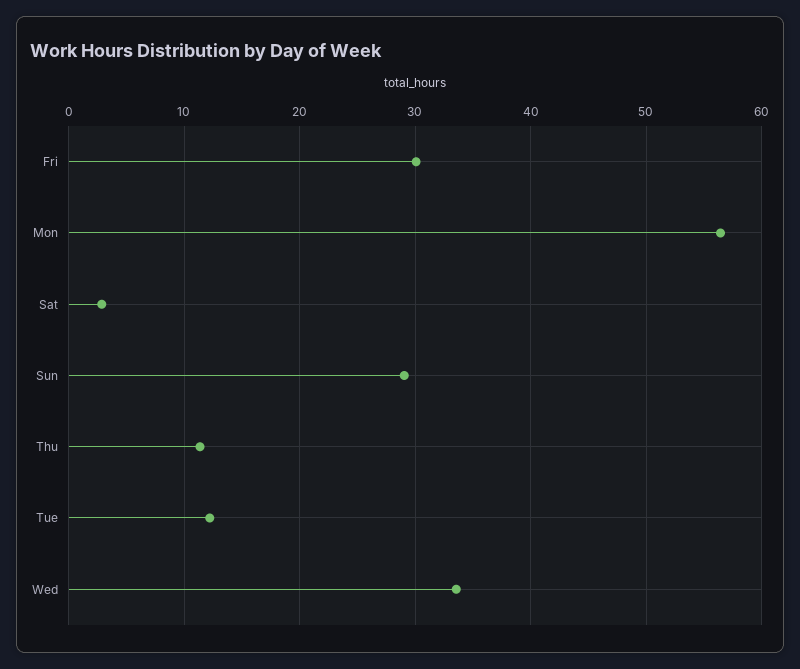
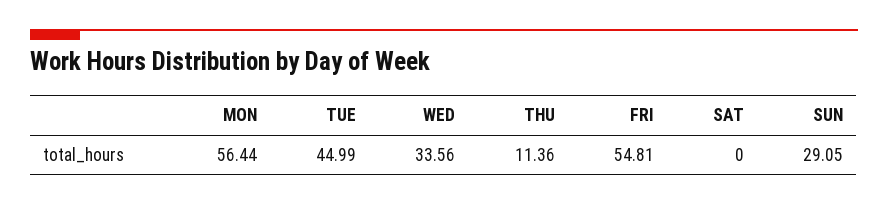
  {
-   "Fri": 30,
+   "Fri": 54.81,
    "Mon": 56.44,
-   "Sat": 3,
+   "Sat": 0,
    "Sun": 29.05,
    "Thu": 11.36,
-   "Tue": 12,
+   "Tue": 44.99,
    "Wed": 33.56
  }

